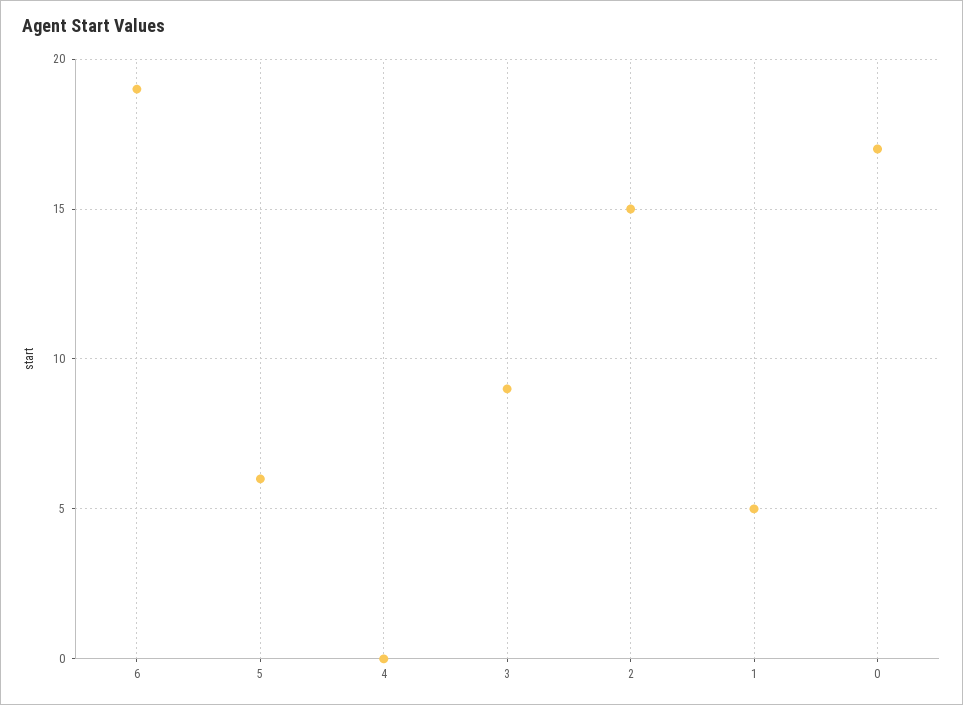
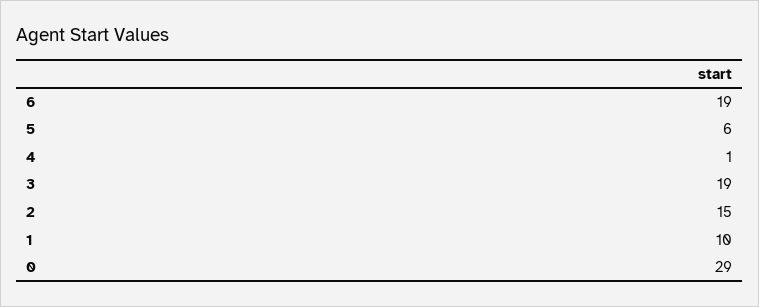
  {
    "6": 19,
    "5": 6,
-   "4": 0,
+   "4": 1,
-   "3": 9,
+   "3": 19,
    "2": 15,
-   "1": 5,
+   "1": 10,
-   "0": 17
+   "0": 29
  }

